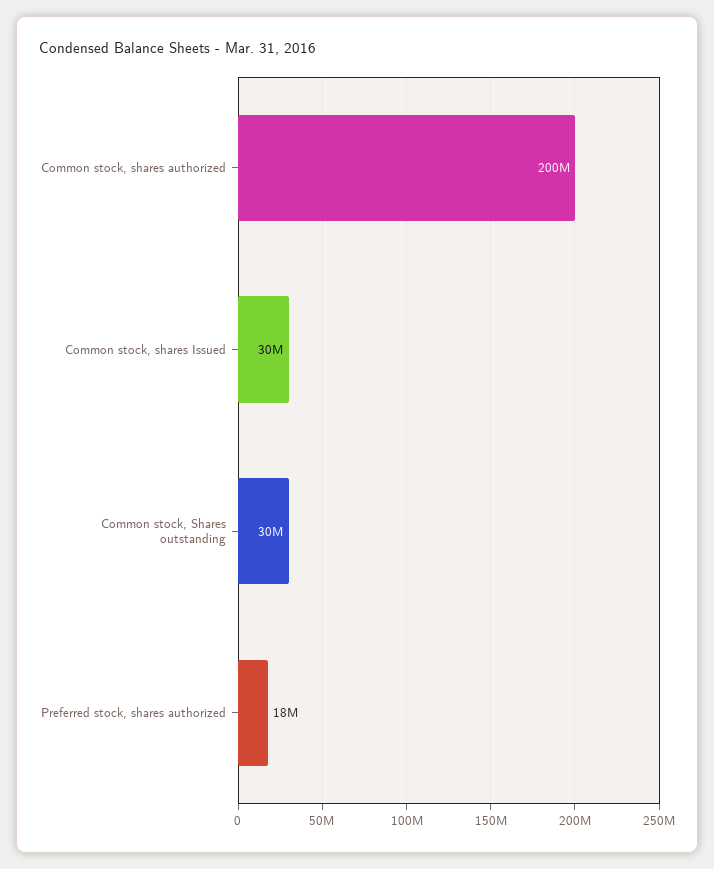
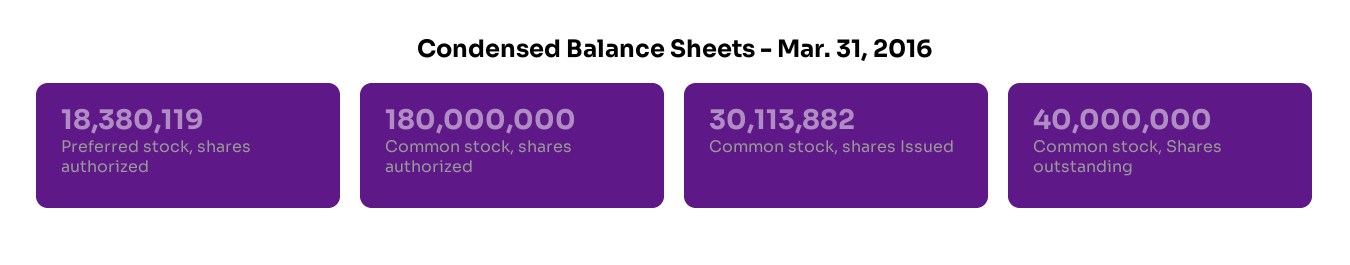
  {
-   "Common stock, shares authorized": 200000000,
+   "Common stock, shares authorized": 180000000,
    "Common stock, shares Issued": 30113882,
-   "Common stock, Shares outstanding": 30000000,
+   "Common stock, Shares outstanding": 40000000,
    "Preferred stock, shares authorized": 18380119
  }

